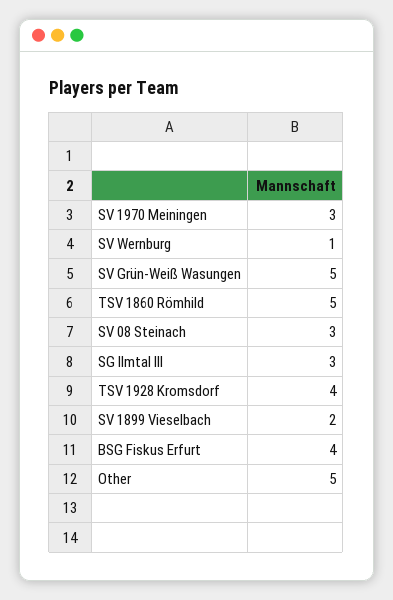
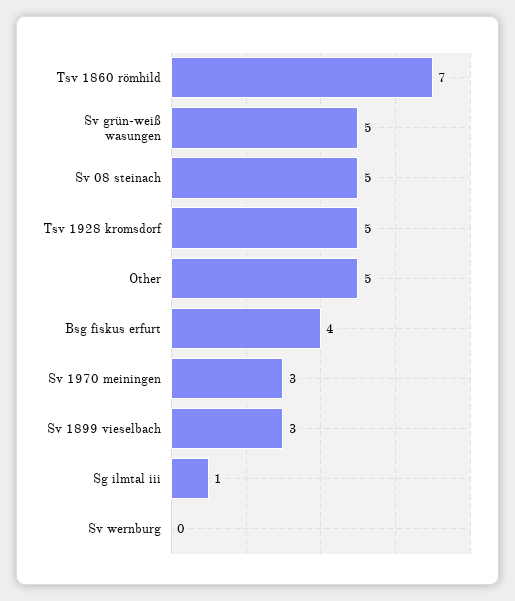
  {
    "SV 1970 Meiningen": 3,
-   "SV Wernburg": 1,
+   "SV Wernburg": 0,
    "SV Grün-Weiß Wasungen": 5,
-   "TSV 1860 Römhild": 5,
+   "TSV 1860 Römhild": 7,
-   "SV 08 Steinach": 3,
+   "SV 08 Steinach": 5,
-   "SG Ilmtal III": 3,
+   "SG Ilmtal III": 1,
-   "TSV 1928 Kromsdorf": 4,
+   "TSV 1928 Kromsdorf": 5,
-   "SV 1899 Vieselbach": 2,
+   "SV 1899 Vieselbach": 3,
    "BSG Fiskus Erfurt": 4,
    "Other": 5
  }

